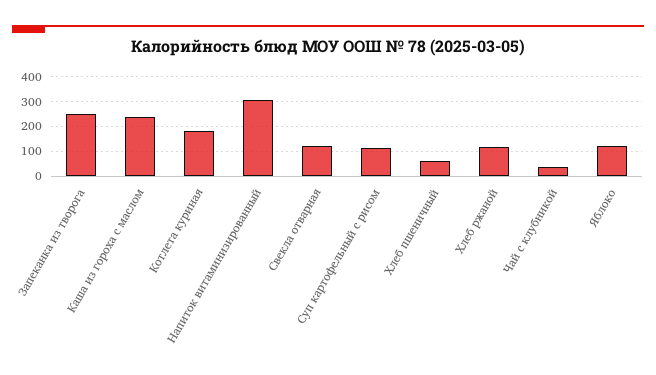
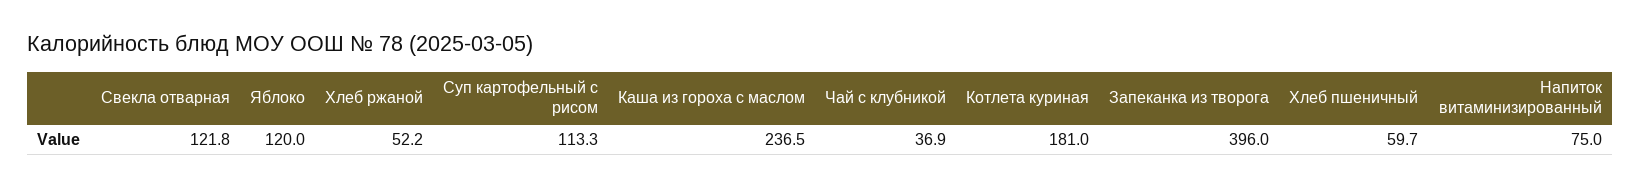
  {
-   "Запеканка из творога": 250,
+   "Запеканка из творога": 396,
    "Каша из гороха с маслом": 236.5,
    "Котлета куриная": 181,
-   "Напиток витаминизированный": 300,
+   "Напиток витаминизированный": 75,
    "Свекла отварная": 121.8,
    "Суп картофельный с рисом": 113.3,
    "Хлеб пшеничный": 59.7,
-   "Хлеб ржаной": 125,
+   "Хлеб ржаной": 52.2,
    "Чай с клубникой": 36.9,
    "Яблоко": 120
  }

